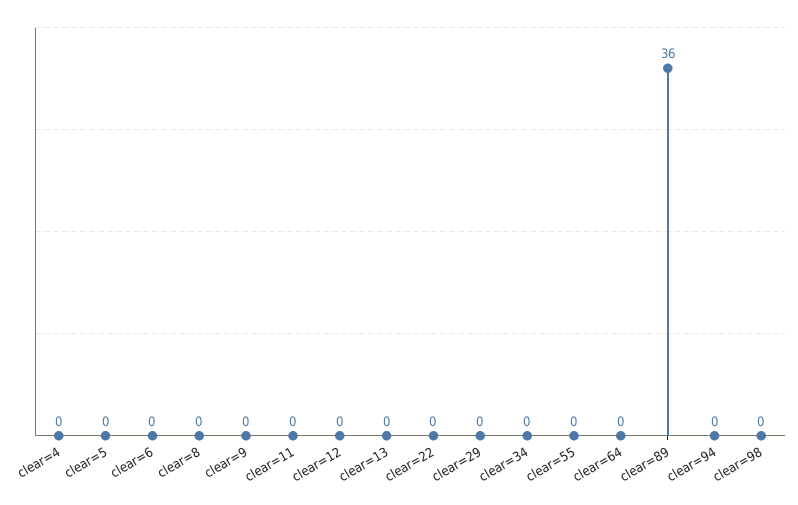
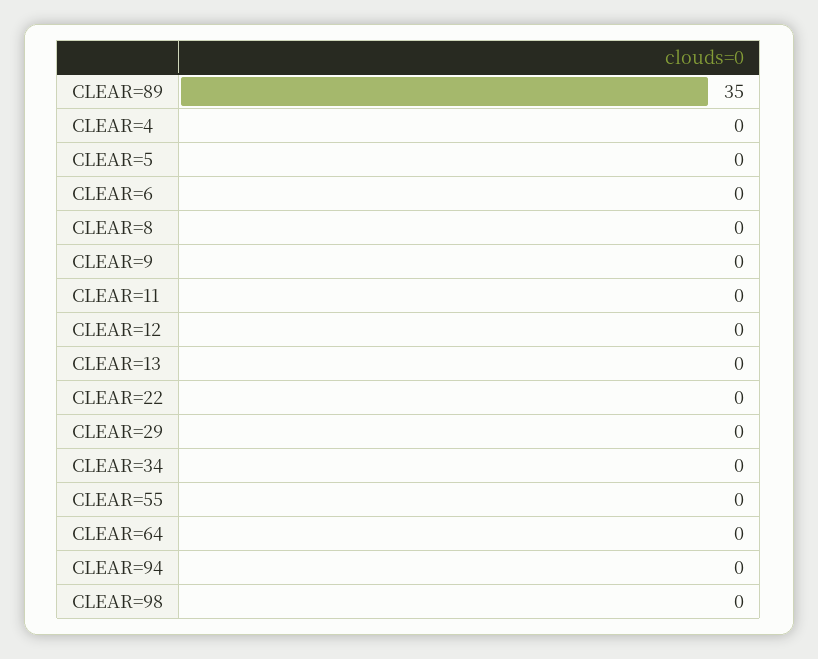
  {
    "clear=4": 0,
    "clear=5": 0,
    "clear=6": 0,
    "clear=8": 0,
    "clear=9": 0,
    "clear=11": 0,
    "clear=12": 0,
    "clear=13": 0,
    "clear=22": 0,
    "clear=29": 0,
    "clear=34": 0,
    "clear=55": 0,
    "clear=64": 0,
-   "clear=89": 36,
+   "clear=89": 35,
    "clear=94": 0,
    "clear=98": 0
  }

